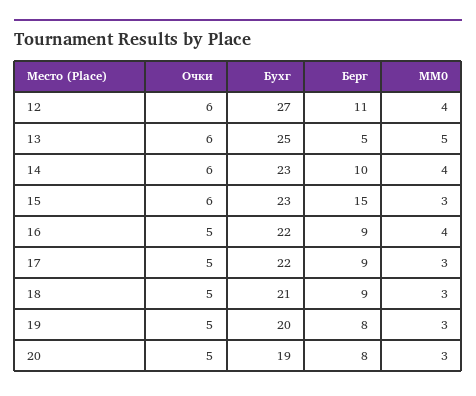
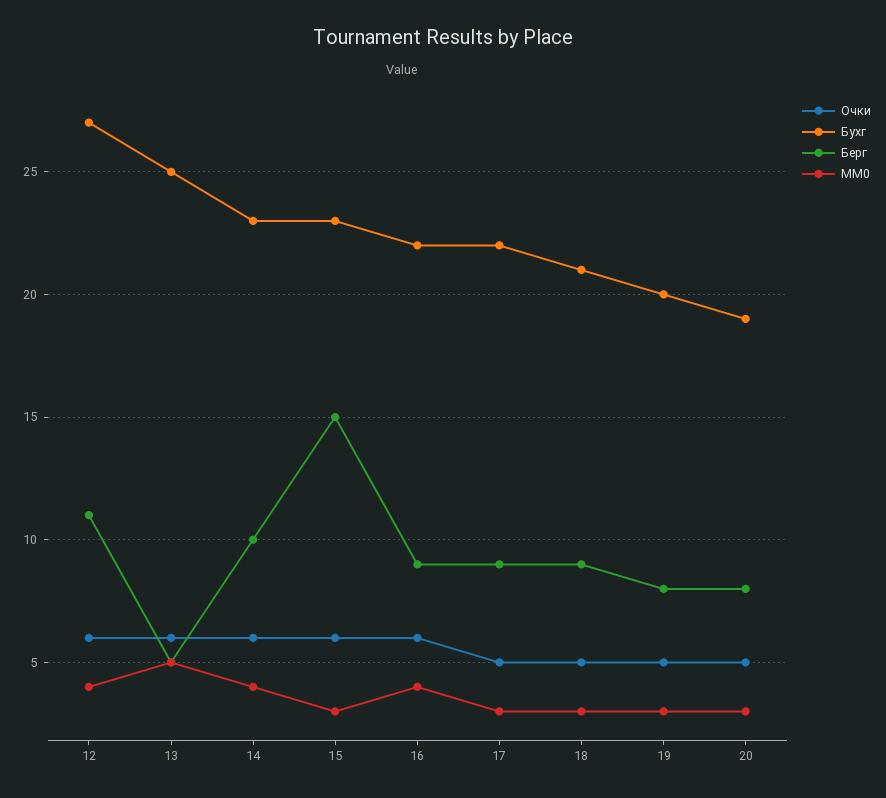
  {
    "Очки": {
      "12": 6,
      "13": 6,
      "14": 6,
      "15": 6,
-     "16": 5,
+     "16": 6,
      "17": 5,
      "18": 5,
      "19": 5,
      "20": 5
    },
    "Бухг": {
      "12": 27,
      "13": 25,
      "14": 23,
      "15": 23,
      "16": 22,
      "17": 22,
      "18": 21,
      "19": 20,
      "20": 19
    },
    "Берг": {
      "12": 11,
      "13": 5,
      "14": 10,
      "15": 15,
      "16": 9,
      "17": 9,
      "18": 9,
      "19": 8,
      "20": 8
    },
    "MM0": {
      "12": 4,
      "13": 5,
      "14": 4,
      "15": 3,
      "16": 4,
      "17": 3,
      "18": 3,
      "19": 3,
      "20": 3
    }
  }

